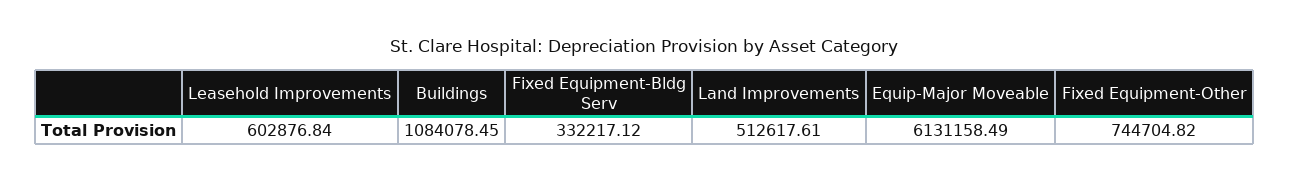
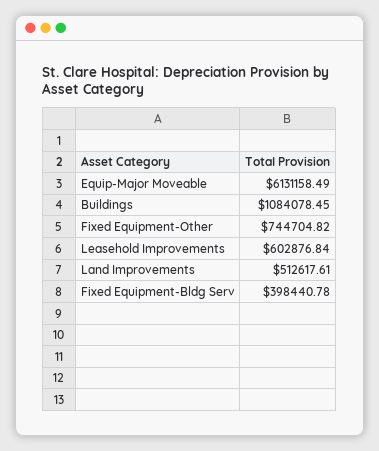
  {
    "Leasehold Improvements": 602876.84,
    "Buildings": 1084078.45,
-   "Fixed Equipment-Bldg Serv": 332217.12,
+   "Fixed Equipment-Bldg Serv": 398440.78,
    "Land Improvements": 512617.61,
    "Equip-Major Moveable": 6131158.49,
    "Fixed Equipment-Other": 744704.82
  }

